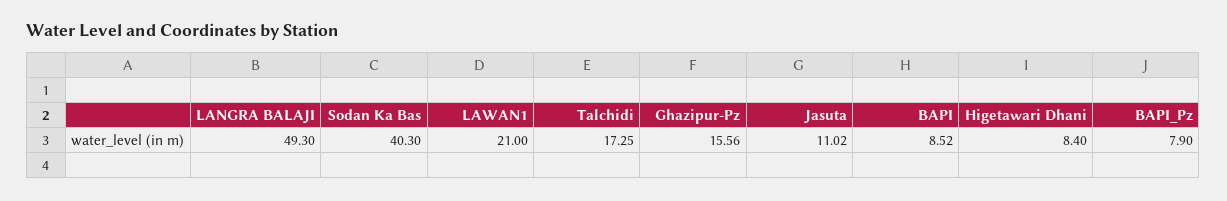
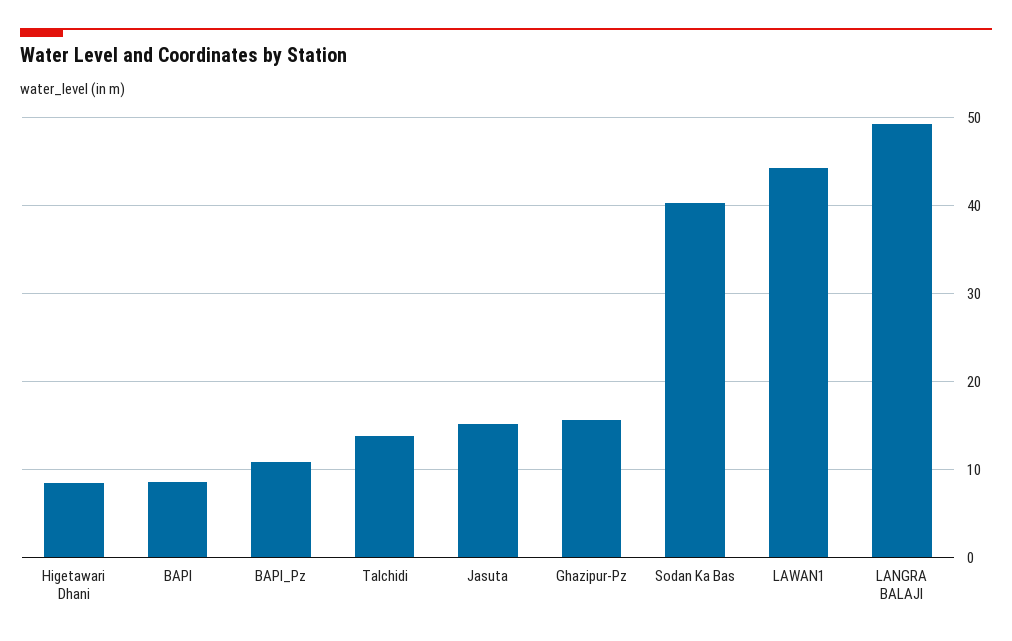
  {
    "LANGRA BALAJI": 49.3,
    "Sodan Ka Bas": 40.3,
-   "LAWAN1": 21,
+   "LAWAN1": 44,
-   "Talchidi": 17.25,
+   "Talchidi": 14,
    "Ghazipur-Pz": 15.56,
-   "Jasuta": 11.02,
+   "Jasuta": 15,
    "BAPI": 8.52,
    "Higetawari Dhani": 8.4,
-   "BAPI_Pz": 7.9
+   "BAPI_Pz": 11
  }

